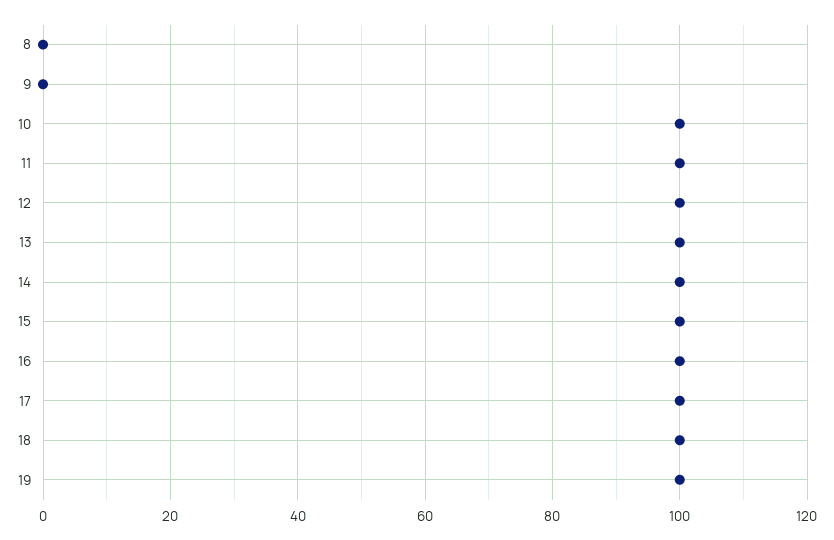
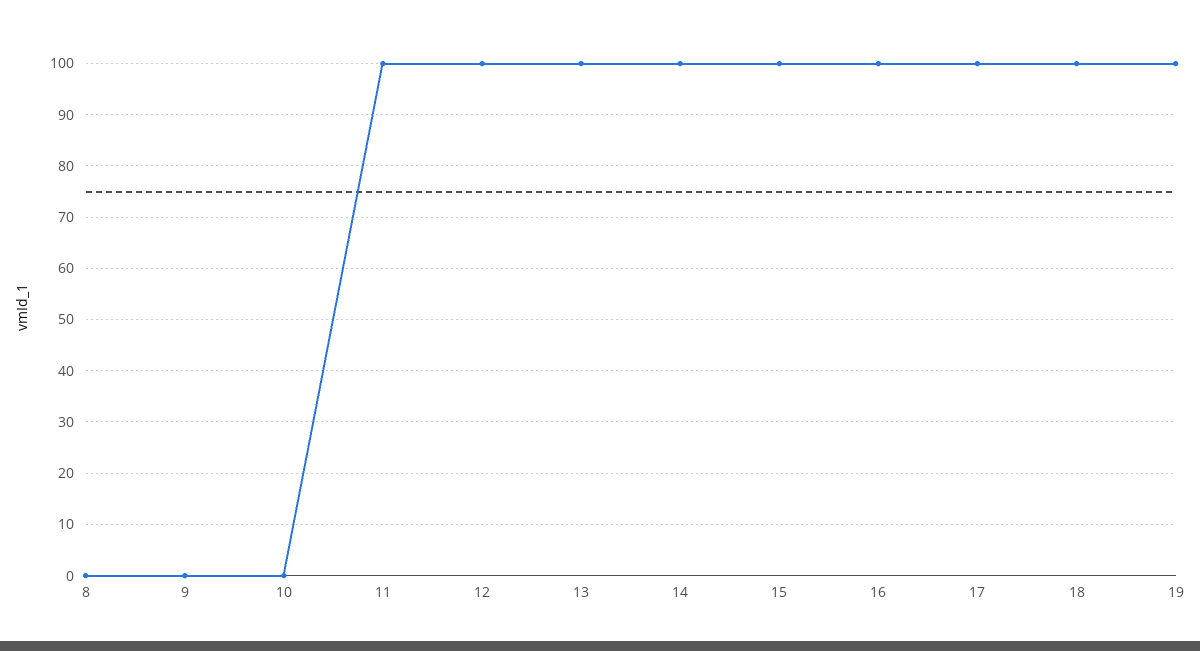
  {
    "8": 0,
    "9": 0,
-   "10": 100,
+   "10": 0,
    "11": 100,
    "12": 100,
    "13": 100,
    "14": 100,
    "15": 100,
    "16": 100,
    "17": 100,
    "18": 100,
    "19": 100
  }

